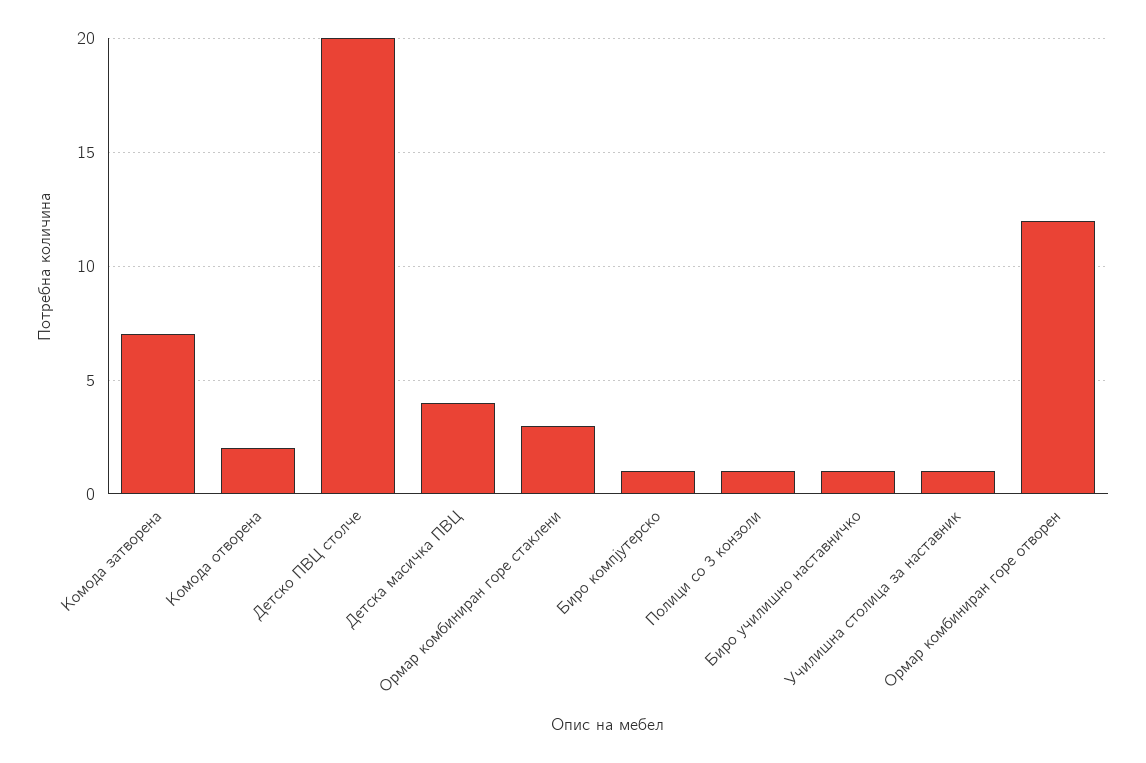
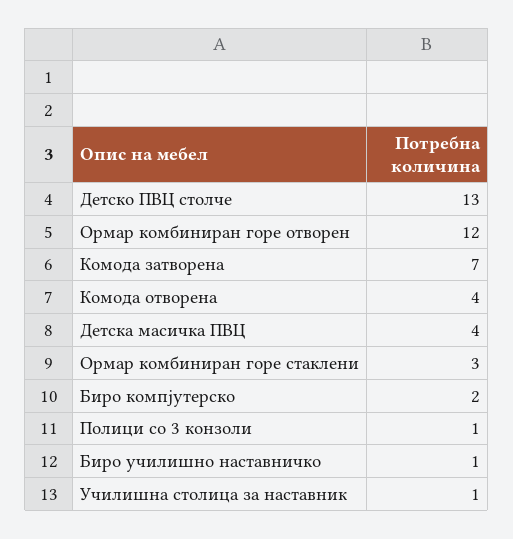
  {
    "Комода затворена": 7,
-   "Комода отворена": 2,
+   "Комода отворена": 4,
-   "Детско ПВЦ столче": 20,
+   "Детско ПВЦ столче": 13,
    "Детска масичка ПВЦ": 4,
    "Ормар комбиниран горе стаклени": 3,
-   "Биро компјутерско": 1,
+   "Биро компјутерско": 2,
    "Полици со 3 конзоли": 1,
    "Биро училишно наставничко": 1,
    "Училишна столица за наставник": 1,
    "Ормар комбиниран горе отворен": 12
  }

